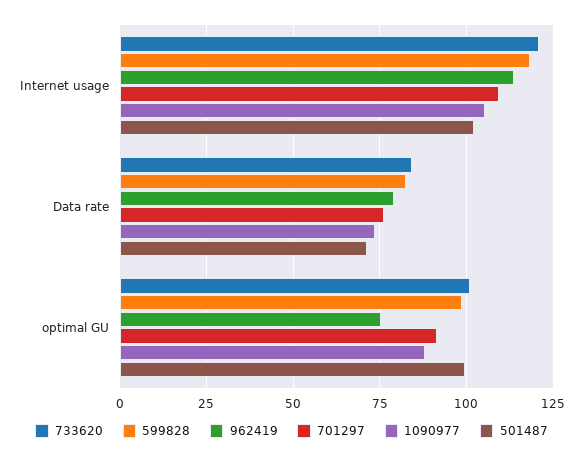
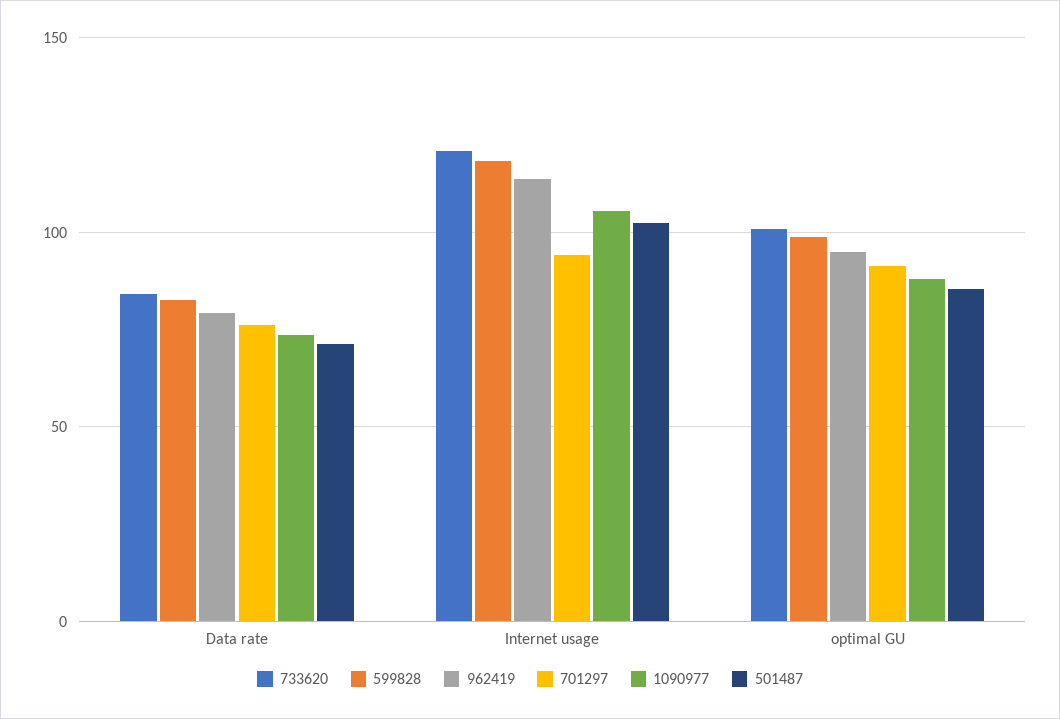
  {
    "733620": {
      "Internet usage": 120,
      "Data rate": 85,
      "optimal GU": 100
    },
    "599828": {
      "Internet usage": 117.5,
      "Data rate": 82.5,
      "optimal GU": 100
    },
    "962419": {
      "Internet usage": 112.5,
      "Data rate": 80,
-     "optimal GU": 75
+     "optimal GU": 95
    },
    "701297": {
-     "Internet usage": 110,
+     "Internet usage": 95,
      "Data rate": 77.5,
      "optimal GU": 92.5
    },
    "1090977": {
      "Internet usage": 105,
      "Data rate": 72.5,
      "optimal GU": 87.5
    },
    "501487": {
      "Internet usage": 102.5,
      "Data rate": 72.5,
-     "optimal GU": 100
+     "optimal GU": 85
    }
  }

